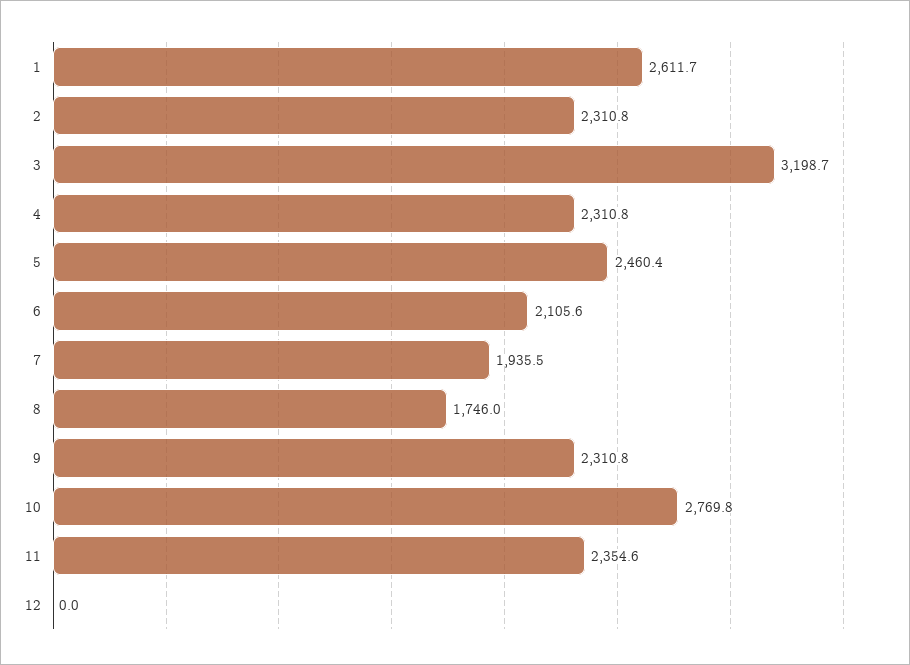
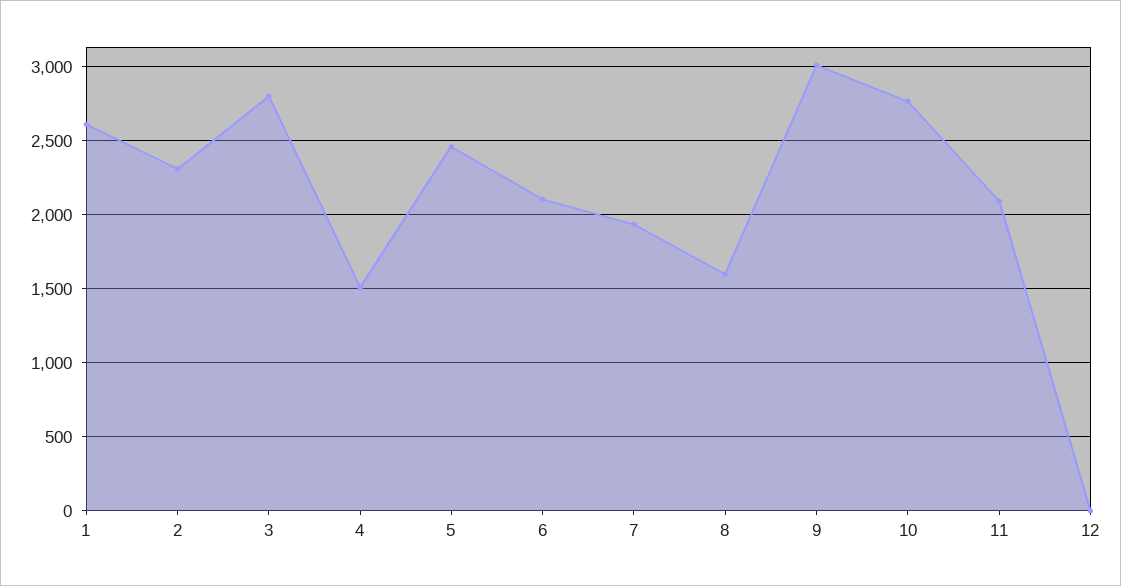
  {
    "1": 2611.7,
    "2": 2310.8,
-   "3": 3198.7,
+   "3": 2800,
-   "4": 2310.8,
+   "4": 1500,
    "5": 2460.4,
    "6": 2105.6,
    "7": 1935.5,
-   "8": 1746,
+   "8": 1600,
-   "9": 2310.8,
+   "9": 3000,
    "10": 2769.8,
-   "11": 2354.6,
+   "11": 2100,
    "12": 0
  }

